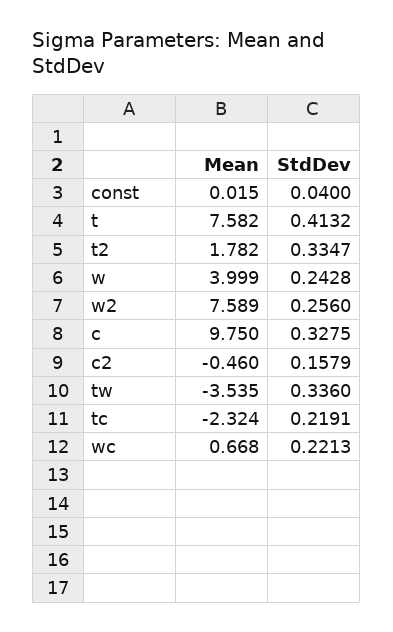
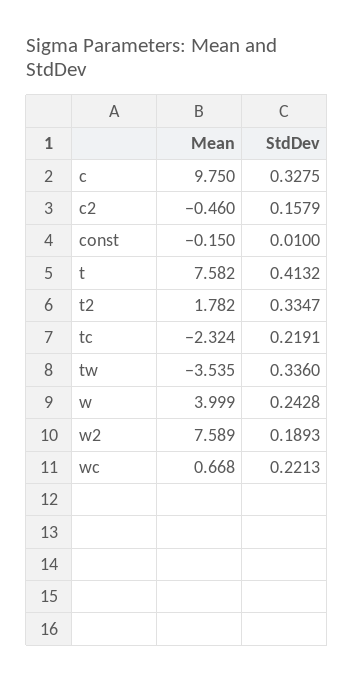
  {
    "Mean": {
-     "const": 0.015,
+     "const": -0.15,
      "t": 7.582,
      "t2": 1.782,
      "w": 3.999,
      "w2": 7.589,
      "c": 9.75,
      "c2": -0.46,
      "tw": -3.535,
      "tc": -2.324,
      "wc": 0.668
    },
    "StdDev": {
-     "const": 0.04,
+     "const": 0.01,
      "t": 0.4132,
      "t2": 0.3347,
      "w": 0.2428,
-     "w2": 0.256,
+     "w2": 0.1893,
      "c": 0.3275,
      "c2": 0.1579,
      "tw": 0.336,
      "tc": 0.2191,
      "wc": 0.2213
    }
  }

